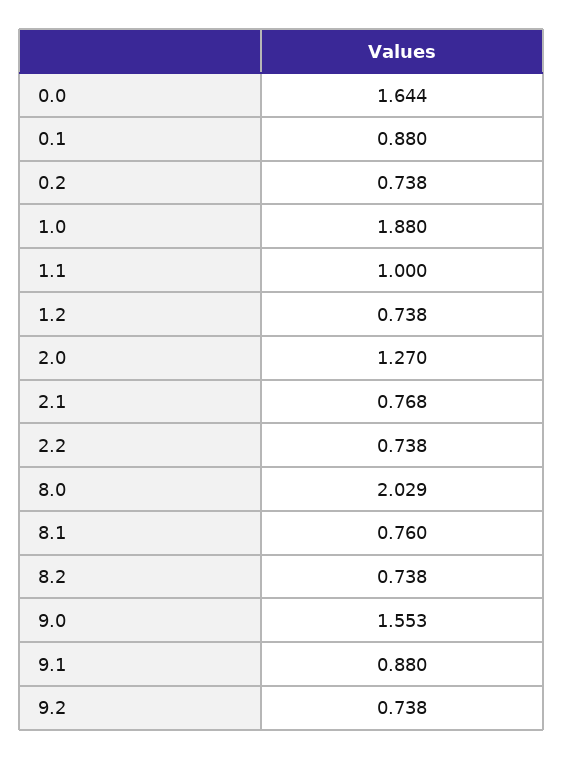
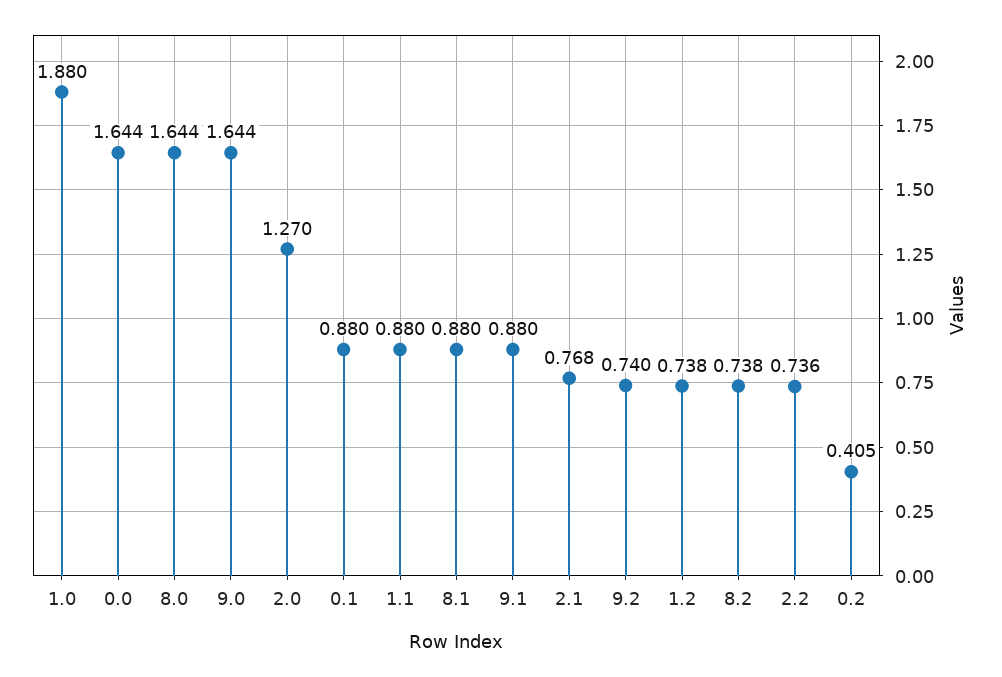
  {
    "0.0": 1.644,
    "0.1": 0.88,
-   "0.2": 0.738,
+   "0.2": 0.405,
    "1.0": 1.88,
-   "1.1": 1,
+   "1.1": 0.88,
    "1.2": 0.738,
    "2.0": 1.27,
    "2.1": 0.768,
-   "2.2": 0.738,
+   "2.2": 0.736,
-   "8.0": 2.029,
+   "8.0": 1.644,
-   "8.1": 0.76,
+   "8.1": 0.88,
    "8.2": 0.738,
-   "9.0": 1.553,
+   "9.0": 1.644,
    "9.1": 0.88,
-   "9.2": 0.738
+   "9.2": 0.74
  }

